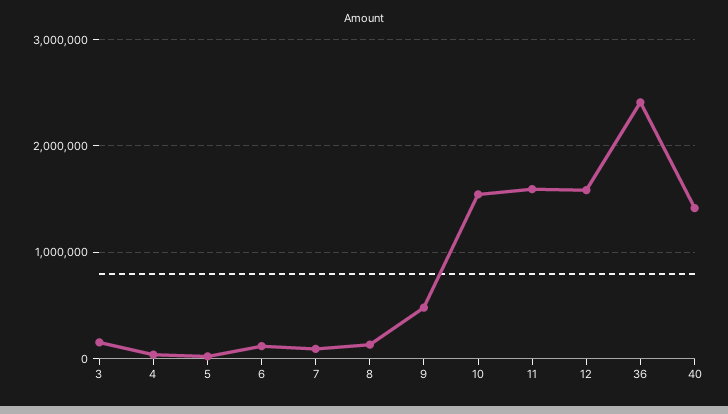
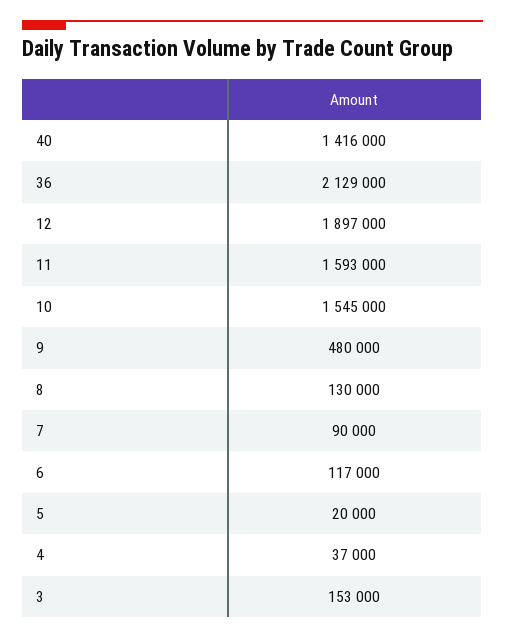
  {
    "3": 153000,
    "4": 37000,
    "5": 20000,
    "6": 117000,
    "7": 90000,
    "8": 130000,
    "9": 480000,
    "10": 1545000,
    "11": 1593000,
-   "12": 1600000,
+   "12": 1897000,
-   "36": 2400000,
+   "36": 2129000,
    "40": 1416000
  }

